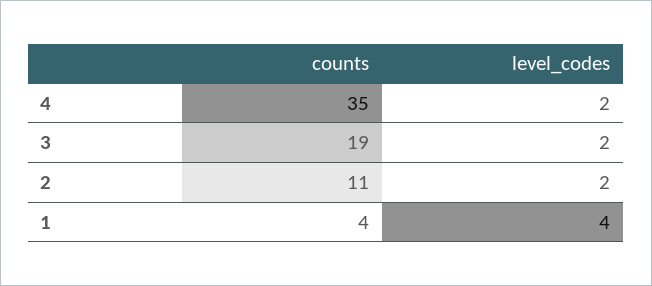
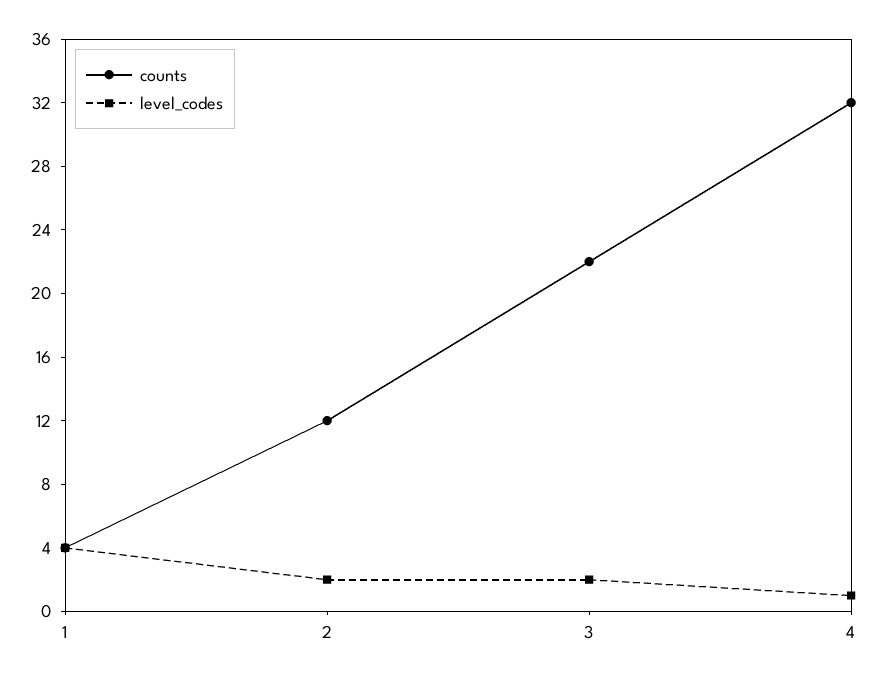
  {
    "counts": {
-     "4": 35,
+     "4": 32,
-     "3": 19,
+     "3": 22,
-     "2": 11,
+     "2": 12,
      "1": 4
    },
    "level_codes": {
-     "4": 2,
+     "4": 1,
      "3": 2,
      "2": 2,
      "1": 4
    }
  }

